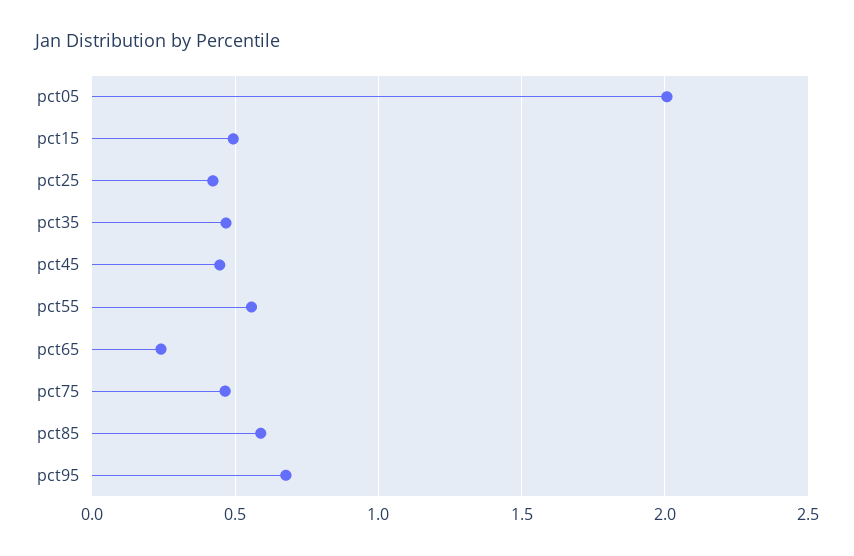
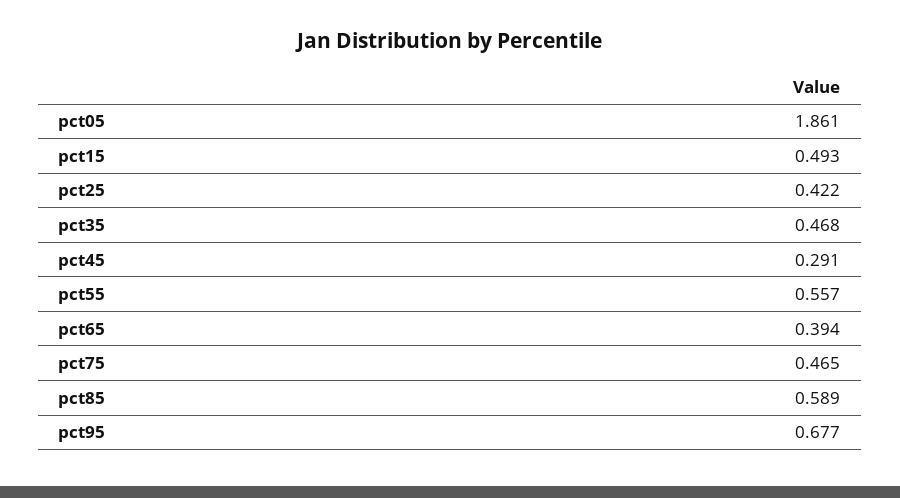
  {
-   "pct05": 2,
+   "pct05": 1.861,
    "pct15": 0.493,
    "pct25": 0.422,
    "pct35": 0.468,
-   "pct45": 0.45,
+   "pct45": 0.291,
    "pct55": 0.557,
-   "pct65": 0.25,
+   "pct65": 0.394,
    "pct75": 0.465,
    "pct85": 0.589,
    "pct95": 0.677
  }

